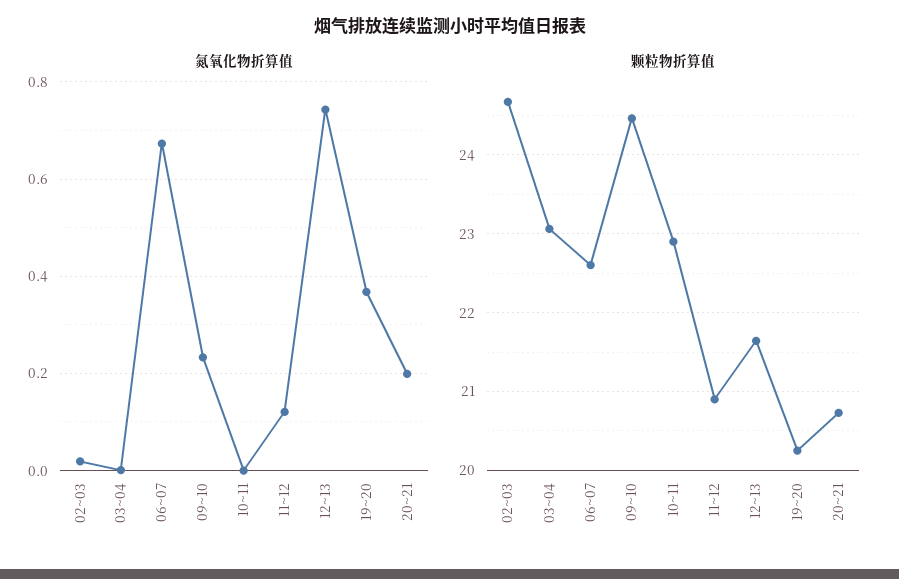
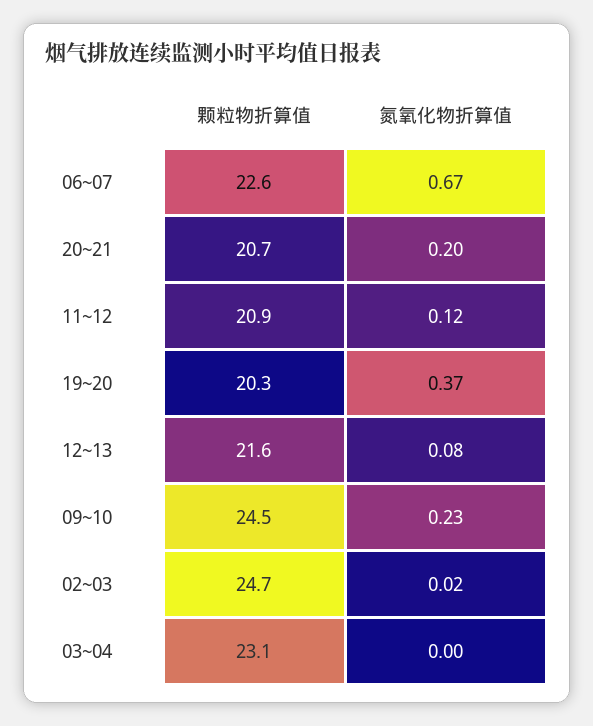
  {
    "氮氧化物折算值": {
      "02~03": 0.02,
      "03~04": 0,
      "06~07": 0.67,
      "09~10": 0.23,
-     "10~11": 0,
      "11~12": 0.12,
-     "12~13": 0.74,
+     "12~13": 0.08,
      "19~20": 0.37,
      "20~21": 0.2
    },
    "颗粒物折算值": {
      "02~03": 24.7,
      "03~04": 23.1,
      "06~07": 22.6,
      "09~10": 24.5,
-     "10~11": 22.9,
      "11~12": 20.9,
      "12~13": 21.6,
      "19~20": 20.3,
      "20~21": 20.7
    }
  }

